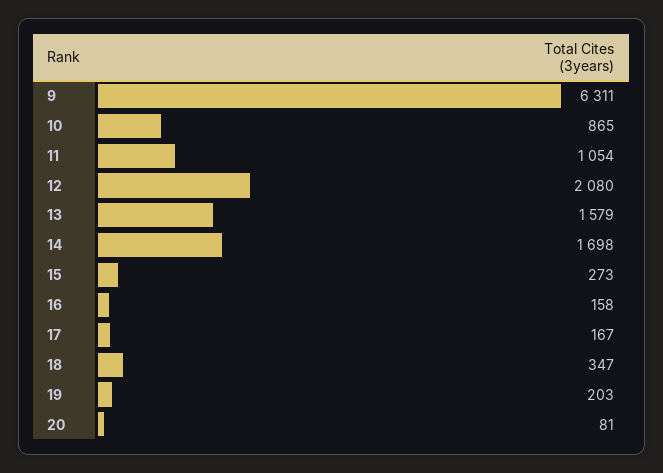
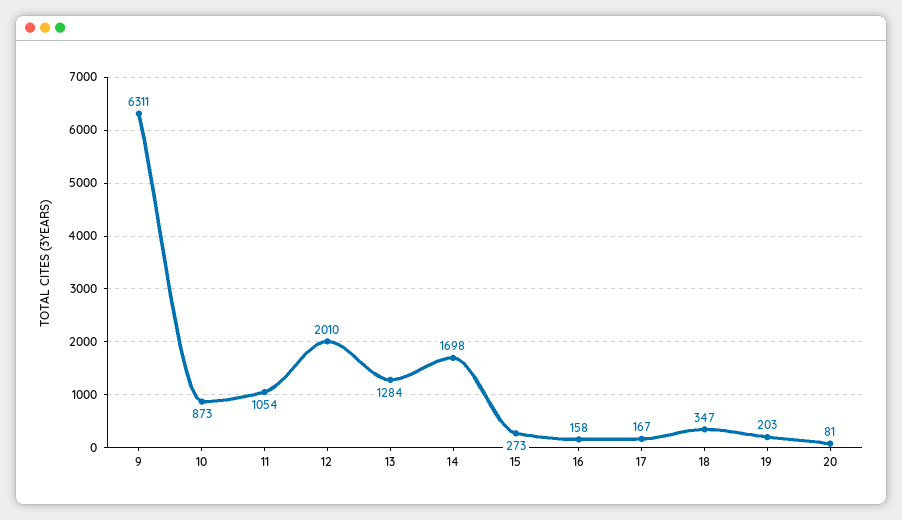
  {
    "9": 6311,
-   "10": 865,
+   "10": 873,
    "11": 1054,
-   "12": 2080,
+   "12": 2010,
-   "13": 1579,
+   "13": 1284,
    "14": 1698,
    "15": 273,
    "16": 158,
    "17": 167,
    "18": 347,
    "19": 203,
    "20": 81
  }

